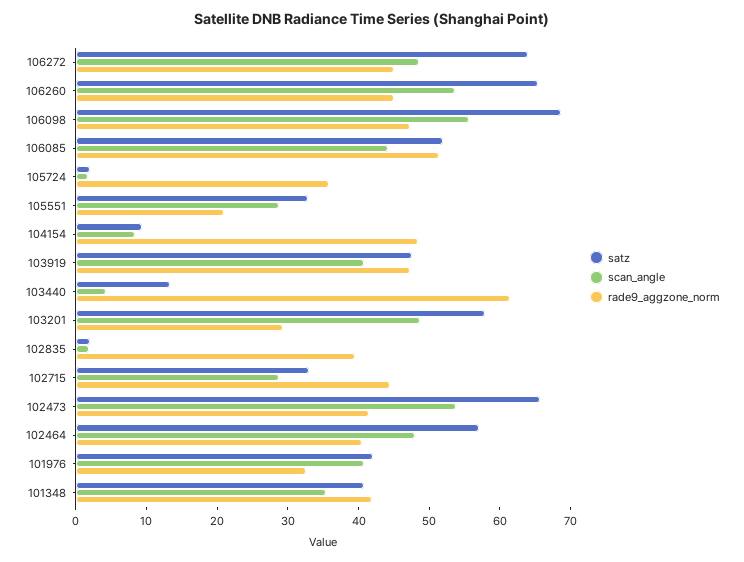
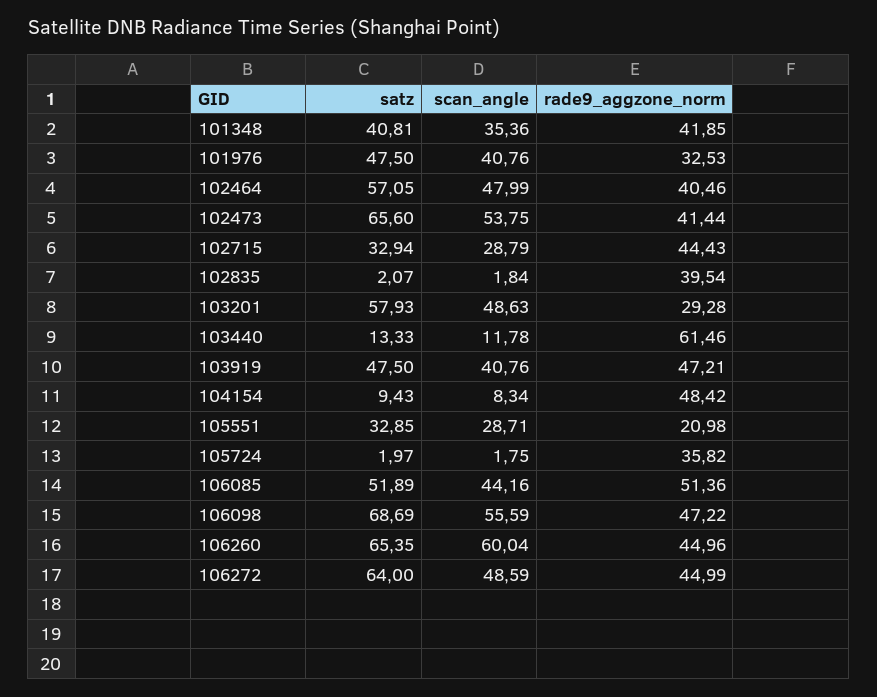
  {
    "satz": {
      "106272": 64,
      "106260": 65.35,
      "106098": 68.69,
      "106085": 51.89,
      "105724": 1.97,
      "105551": 32.85,
      "104154": 9.43,
      "103919": 47.5,
      "103440": 13.33,
      "103201": 57.93,
      "102835": 2.07,
      "102715": 32.94,
      "102473": 65.6,
      "102464": 57.05,
-     "101976": 42,
+     "101976": 47.5,
      "101348": 40.81
    },
    "scan_angle": {
      "106272": 48.59,
-     "106260": 54,
+     "106260": 60.04,
      "106098": 55.59,
      "106085": 44.16,
      "105724": 1.75,
      "105551": 28.71,
      "104154": 8.34,
      "103919": 40.76,
-     "103440": 4,
+     "103440": 11.78,
      "103201": 48.63,
      "102835": 1.84,
      "102715": 28.79,
      "102473": 53.75,
      "102464": 47.99,
      "101976": 40.76,
      "101348": 35.36
    },
    "rade9_aggzone_norm": {
      "106272": 44.99,
      "106260": 44.96,
      "106098": 47.22,
      "106085": 51.36,
      "105724": 35.82,
      "105551": 20.98,
      "104154": 48.42,
      "103919": 47.21,
      "103440": 61.46,
      "103201": 29.28,
      "102835": 39.54,
      "102715": 44.43,
      "102473": 41.44,
      "102464": 40.46,
      "101976": 32.53,
      "101348": 41.85
    }
  }

